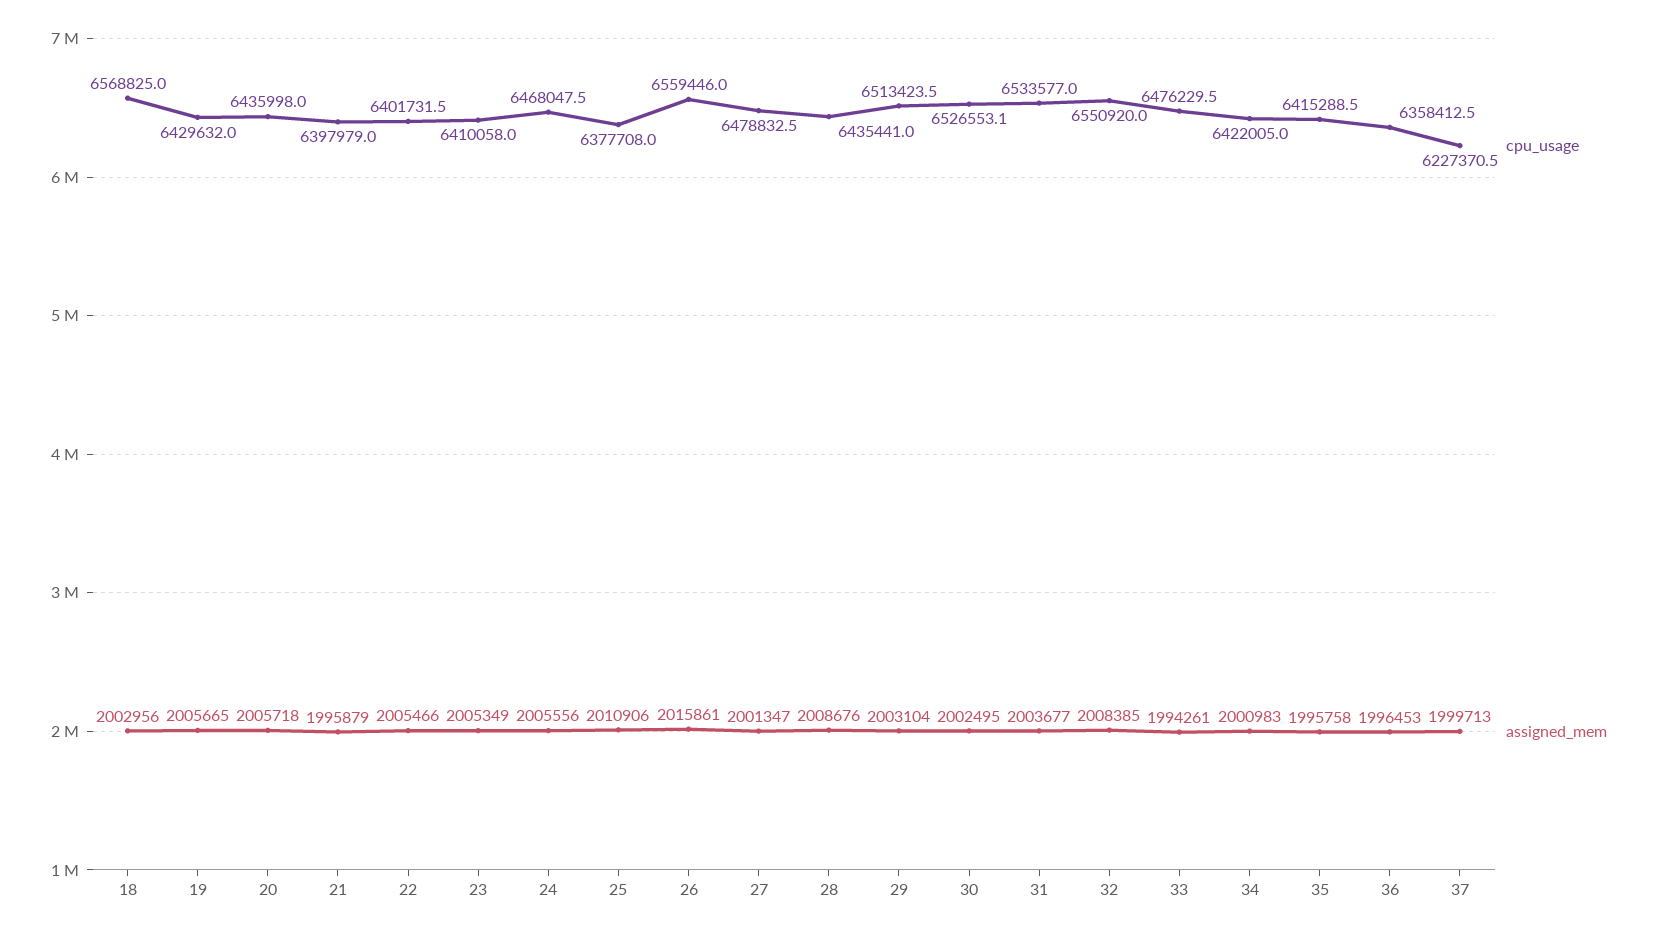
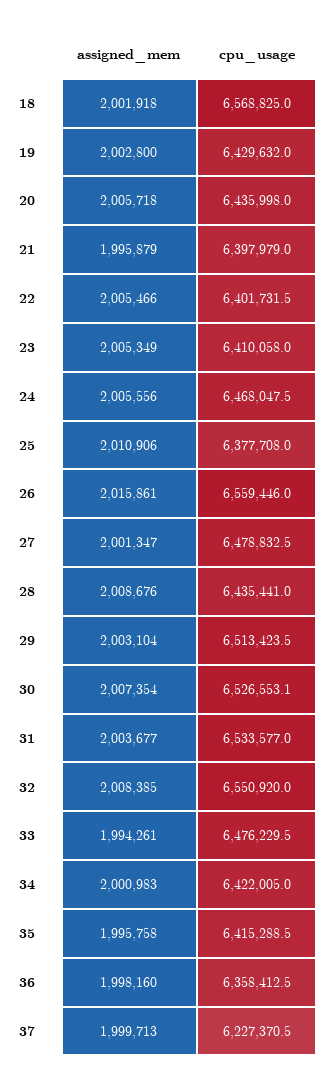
  {
    "cpu_usage": {
      "18": 6568825,
      "19": 6429632,
      "20": 6435998,
      "21": 6397979,
      "22": 6401731.5,
      "23": 6410058,
      "24": 6468047.5,
      "25": 6377708,
      "26": 6559446,
      "27": 6478832.5,
      "28": 6435441,
      "29": 6513423.5,
      "30": 6526553.1,
      "31": 6533577,
      "32": 6550920,
      "33": 6476229.5,
      "34": 6422005,
      "35": 6415288.5,
      "36": 6358412.5,
      "37": 6227370.5
    },
    "assigned_mem": {
-     "18": 2002956,
+     "18": 2001918,
-     "19": 2005665,
+     "19": 2002800,
      "20": 2005718,
      "21": 1995879,
      "22": 2005466,
      "23": 2005349,
      "24": 2005556,
      "25": 2010906,
      "26": 2015861,
      "27": 2001347,
      "28": 2008676,
      "29": 2003104,
-     "30": 2002495,
+     "30": 2007354,
      "31": 2003677,
      "32": 2008385,
      "33": 1994261,
      "34": 2000983,
      "35": 1995758,
-     "36": 1996453,
+     "36": 1998160,
      "37": 1999713
    }
  }

